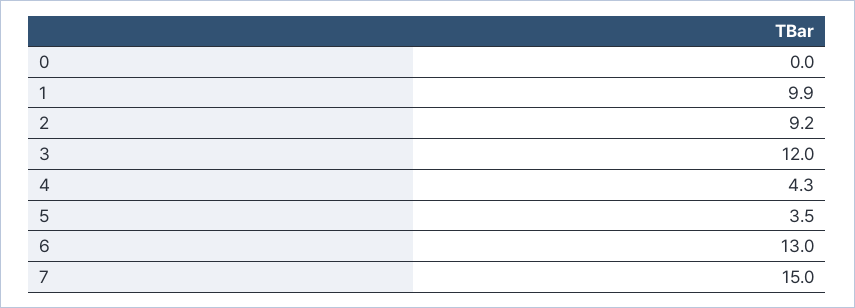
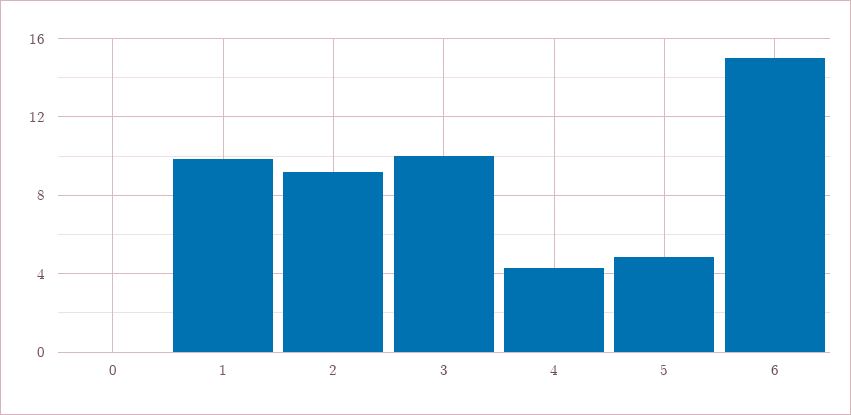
  {
    "0": 0,
    "1": 9.9,
    "2": 9.2,
-   "3": 12,
+   "3": 10,
    "4": 4.3,
-   "5": 3.5,
+   "5": 5,
-   "6": 13,
+   "6": 15
-   "7": 15
  }

